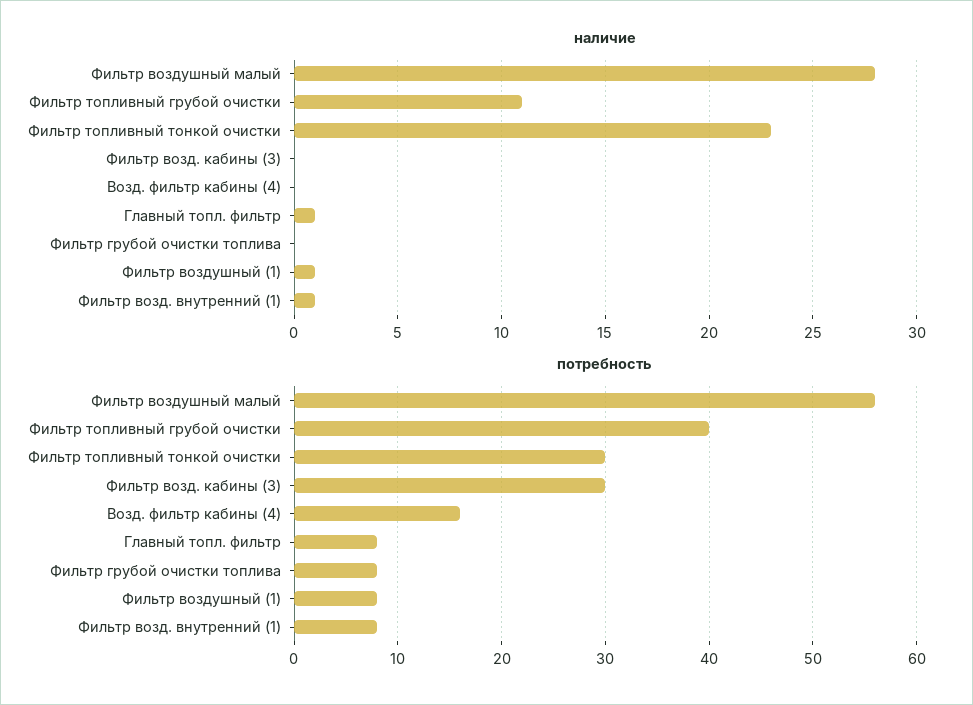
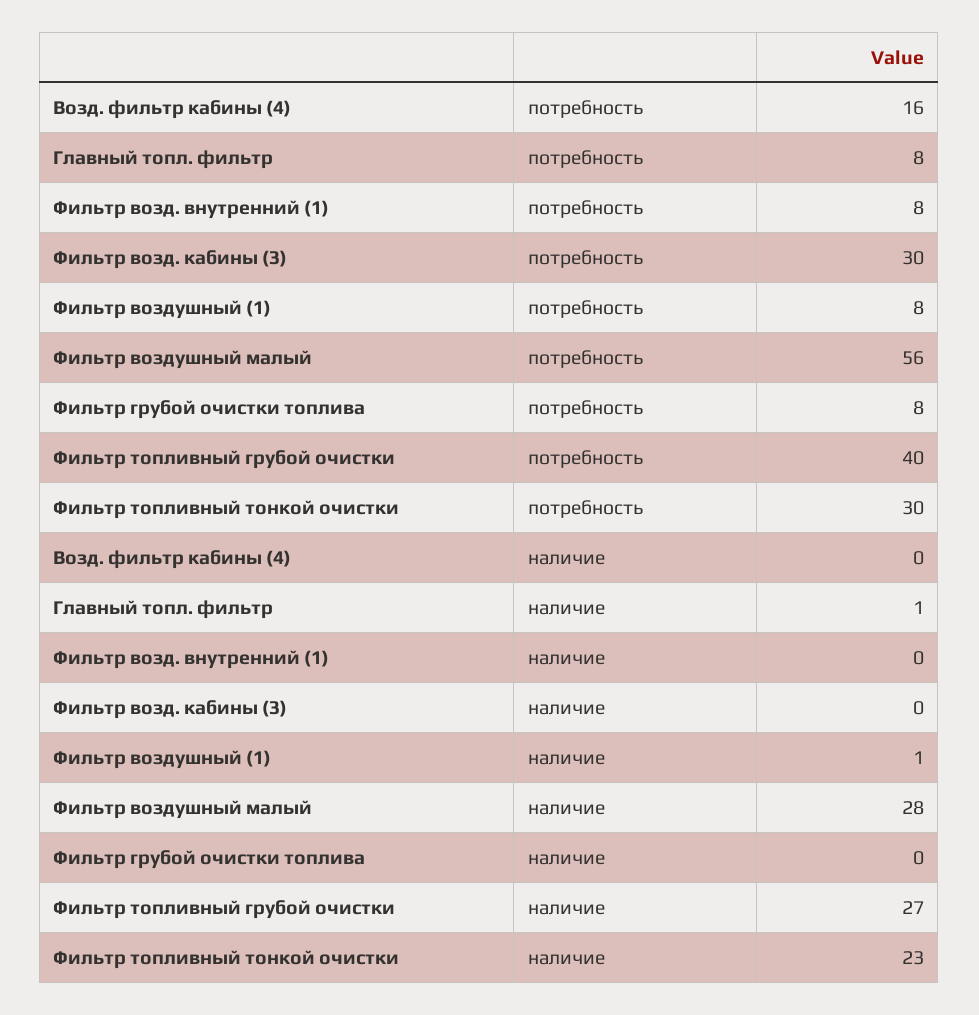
  {
    "наличие": {
      "Фильтр воздушный малый": 28,
-     "Фильтр топливный грубой очистки": 11,
+     "Фильтр топливный грубой очистки": 27,
      "Фильтр топливный тонкой очистки": 23,
      "Фильтр возд. кабины (3)": 0,
      "Возд. фильтр кабины (4)": 0,
      "Главный топл. фильтр": 1,
      "Фильтр грубой очистки топлива": 0,
      "Фильтр воздушный (1)": 1,
-     "Фильтр возд. внутренний (1)": 1
+     "Фильтр возд. внутренний (1)": 0
    },
    "потребность": {
      "Фильтр воздушный малый": 56,
      "Фильтр топливный грубой очистки": 40,
      "Фильтр топливный тонкой очистки": 30,
      "Фильтр возд. кабины (3)": 30,
      "Возд. фильтр кабины (4)": 16,
      "Главный топл. фильтр": 8,
      "Фильтр грубой очистки топлива": 8,
      "Фильтр воздушный (1)": 8,
      "Фильтр возд. внутренний (1)": 8
    }
  }

